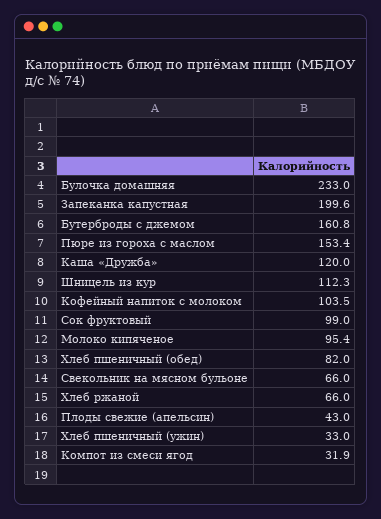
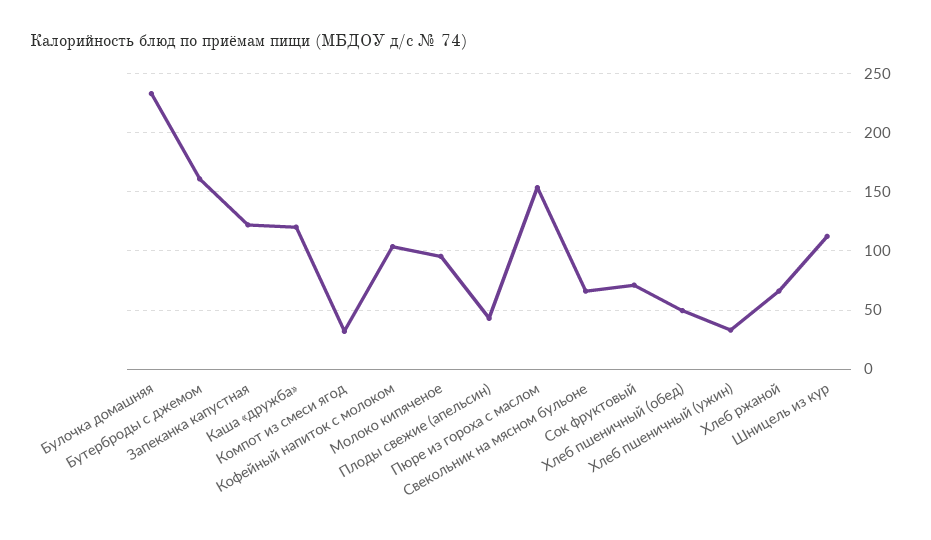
  {
    "Булочка домашняя": 233,
-   "Запеканка капустная": 199.6,
+   "Запеканка капустная": 120,
    "Бутерброды с джемом": 160.8,
    "Пюре из гороха с маслом": 153.4,
    "Каша «Дружба»": 120,
    "Шницель из кур": 112.3,
    "Кофейный напиток с молоком": 103.5,
-   "Сок фруктовый": 99,
+   "Сок фруктовый": 70,
    "Молоко кипяченое": 95.4,
-   "Хлеб пшеничный (обед)": 82,
+   "Хлеб пшеничный (обед)": 50,
    "Свекольник на мясном бульоне": 66,
    "Хлеб ржаной": 66,
    "Плоды свежие (апельсин)": 43,
    "Хлеб пшеничный (ужин)": 33,
    "Компот из смеси ягод": 31.9
  }

